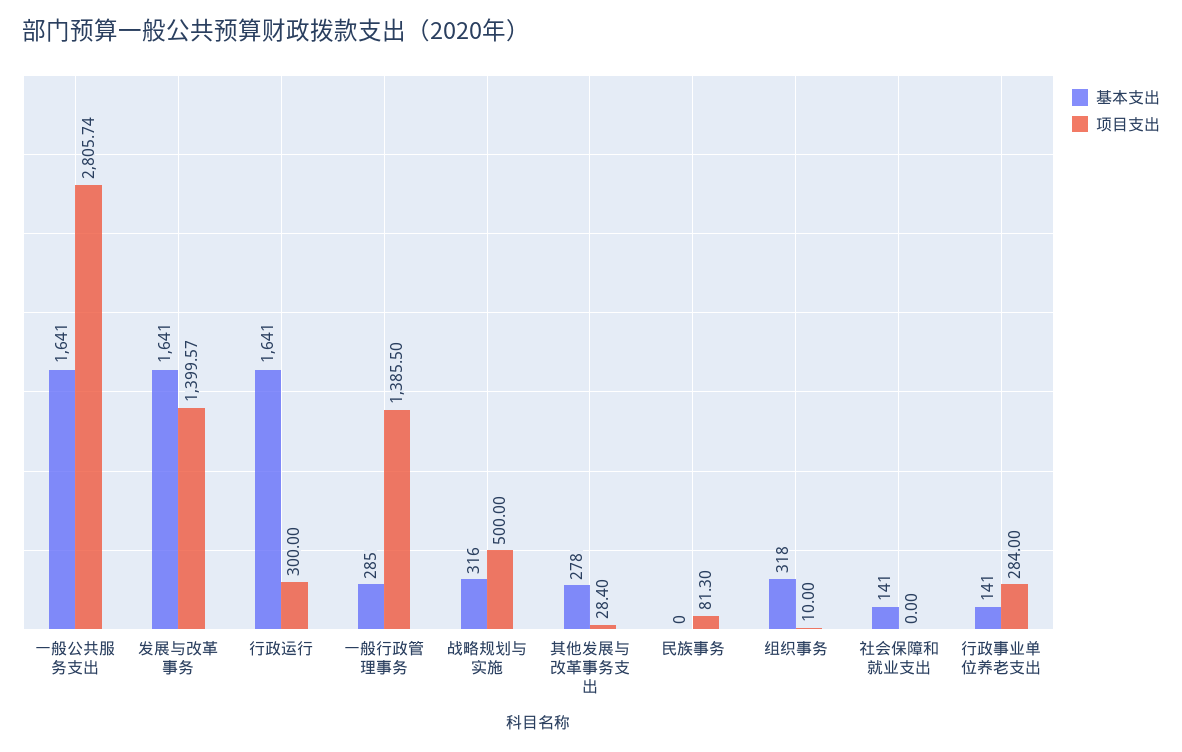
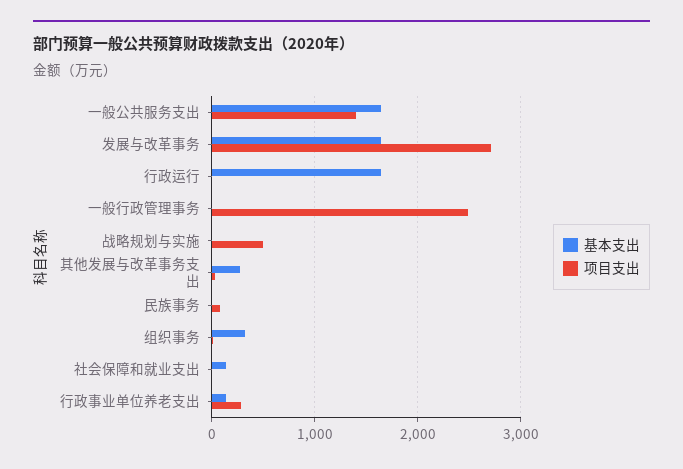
  {
    "基本支出": {
      "一般公共服务支出": 1641,
      "发展与改革事务": 1641,
      "行政运行": 1641,
-     "一般行政管理事务": 285,
+     "一般行政管理事务": 0,
-     "战略规划与实施": 316,
+     "战略规划与实施": 0,
      "其他发展与改革事务支出": 278,
      "民族事务": 0,
      "组织事务": 318,
      "社会保障和就业支出": 141,
      "行政事业单位养老支出": 141
    },
    "项目支出": {
-     "一般公共服务支出": 2805.74,
+     "一般公共服务支出": 1400,
-     "发展与改革事务": 1399.57,
+     "发展与改革事务": 2700,
-     "行政运行": 300,
+     "行政运行": 0,
-     "一般行政管理事务": 1385.5,
+     "一般行政管理事务": 2500,
      "战略规划与实施": 500,
      "其他发展与改革事务支出": 28.4,
      "民族事务": 81.3,
      "组织事务": 10,
      "社会保障和就业支出": 0,
      "行政事业单位养老支出": 284
    }
  }

